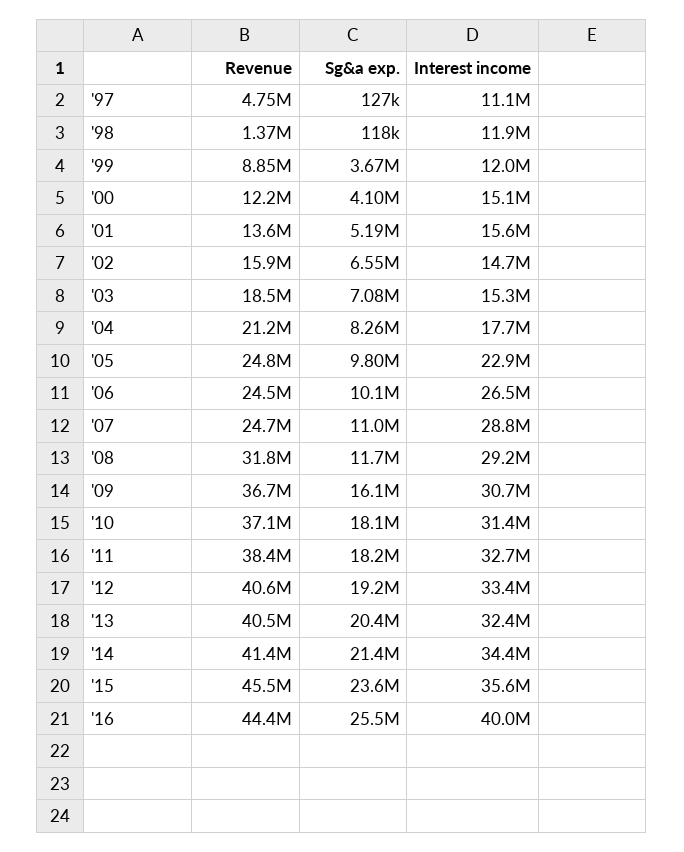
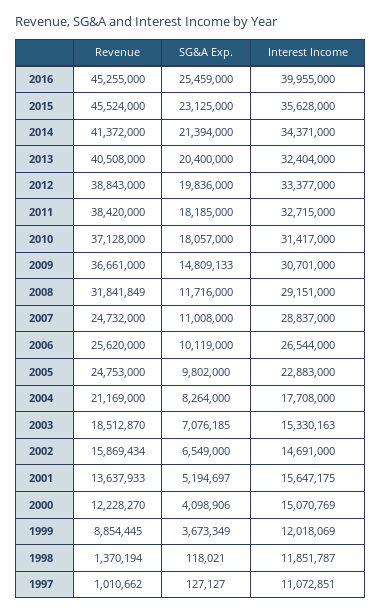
  {
    "Revenue": {
-     "'97": 4750000,
+     "'97": 1010662,
      "'98": 1370194,
      "'99": 8854445,
      "'00": 12228270,
      "'01": 13637933,
      "'02": 15869434,
      "'03": 18512870,
      "'04": 21169000,
      "'05": 24753000,
-     "'06": 24500000,
+     "'06": 25620000,
      "'07": 24732000,
      "'08": 31841849,
      "'09": 36661000,
      "'10": 37128000,
      "'11": 38420000,
-     "'12": 40600000,
+     "'12": 38843000,
      "'13": 40508000,
      "'14": 41372000,
      "'15": 45524000,
-     "'16": 44400000
+     "'16": 45255000
    },
    "Sg&a exp.": {
      "'97": 127127,
      "'98": 118021,
      "'99": 3673349,
      "'00": 4098906,
      "'01": 5194697,
      "'02": 6549000,
      "'03": 7076185,
      "'04": 8264000,
      "'05": 9802000,
      "'06": 10119000,
      "'07": 11008000,
      "'08": 11716000,
-     "'09": 16100000,
+     "'09": 14809133,
      "'10": 18057000,
      "'11": 18185000,
-     "'12": 19200000,
+     "'12": 19836000,
      "'13": 20400000,
      "'14": 21394000,
-     "'15": 23600000,
+     "'15": 23125000,
      "'16": 25459000
    },
    "Interest income": {
      "'97": 11072851,
      "'98": 11851787,
      "'99": 12018069,
      "'00": 15070769,
      "'01": 15647175,
      "'02": 14691000,
      "'03": 15330163,
      "'04": 17708000,
      "'05": 22883000,
      "'06": 26544000,
      "'07": 28837000,
      "'08": 29151000,
      "'09": 30701000,
      "'10": 31417000,
      "'11": 32715000,
      "'12": 33377000,
      "'13": 32404000,
      "'14": 34371000,
      "'15": 35628000,
      "'16": 39955000
    }
  }

